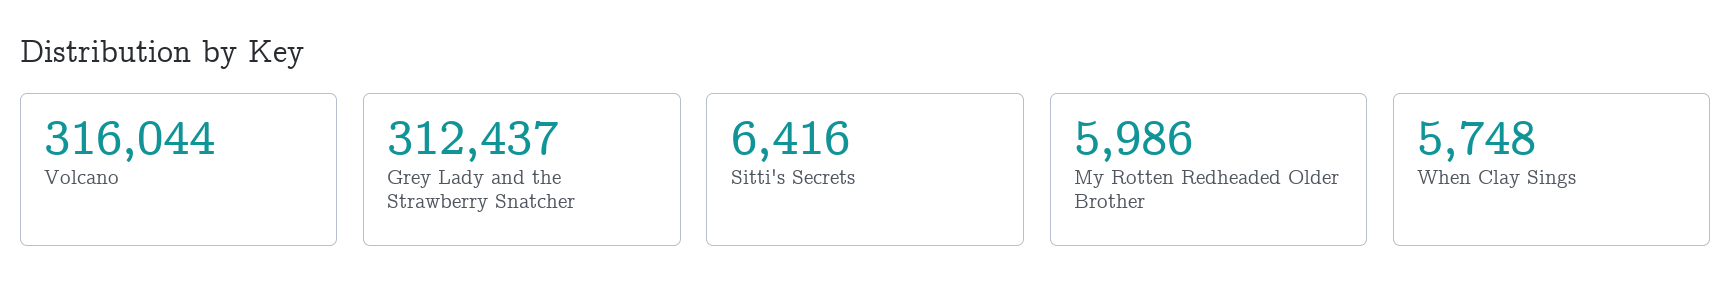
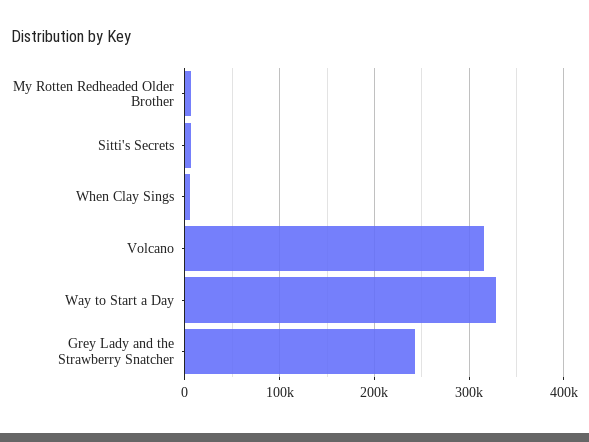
  {
    "Volcano": 316044,
-   "Grey Lady and the Strawberry Snatcher": 312437,
+   "Grey Lady and the Strawberry Snatcher": 240000,
    "Sitti's Secrets": 6416,
    "My Rotten Redheaded Older Brother": 5986,
-   "When Clay Sings": 5748
+   "When Clay Sings": 5748,
+   "Way to Start a Day": 330000
  }

